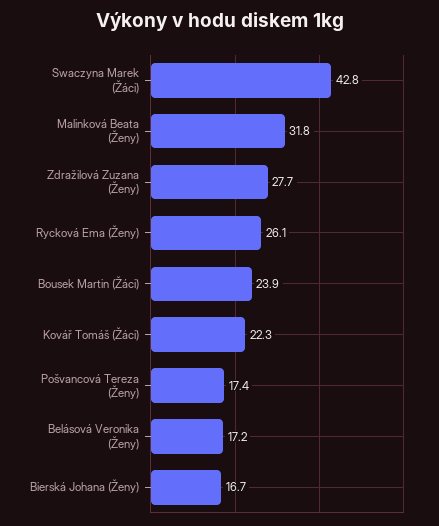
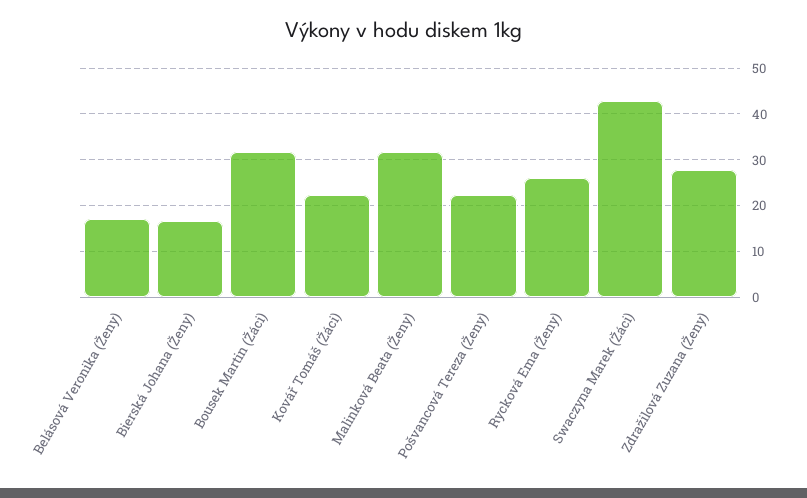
  {
    "Swaczyna Marek (Žáci)": 42.8,
    "Malinková Beata (Ženy)": 31.8,
    "Zdražilová Zuzana (Ženy)": 27.7,
    "Rycková Ema (Ženy)": 26.1,
-   "Bousek Martin (Žáci)": 23.9,
+   "Bousek Martin (Žáci)": 32,
    "Kovář Tomáš (Žáci)": 22.3,
-   "Pošvancová Tereza (Ženy)": 17.4,
+   "Pošvancová Tereza (Ženy)": 22,
    "Belásová Veronika (Ženy)": 17.2,
    "Bierská Johana (Ženy)": 16.7
  }

